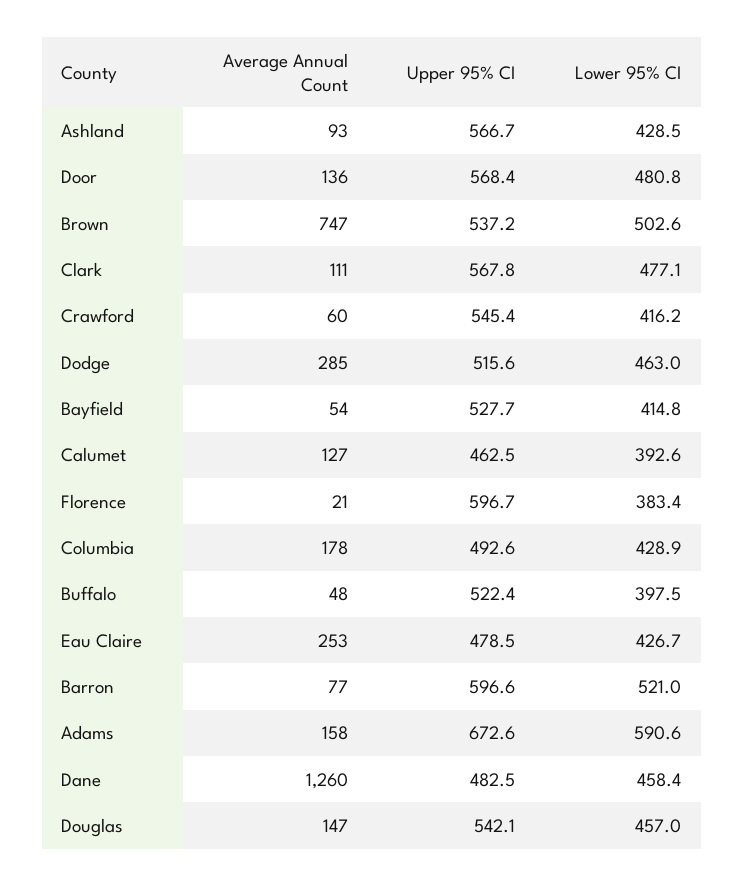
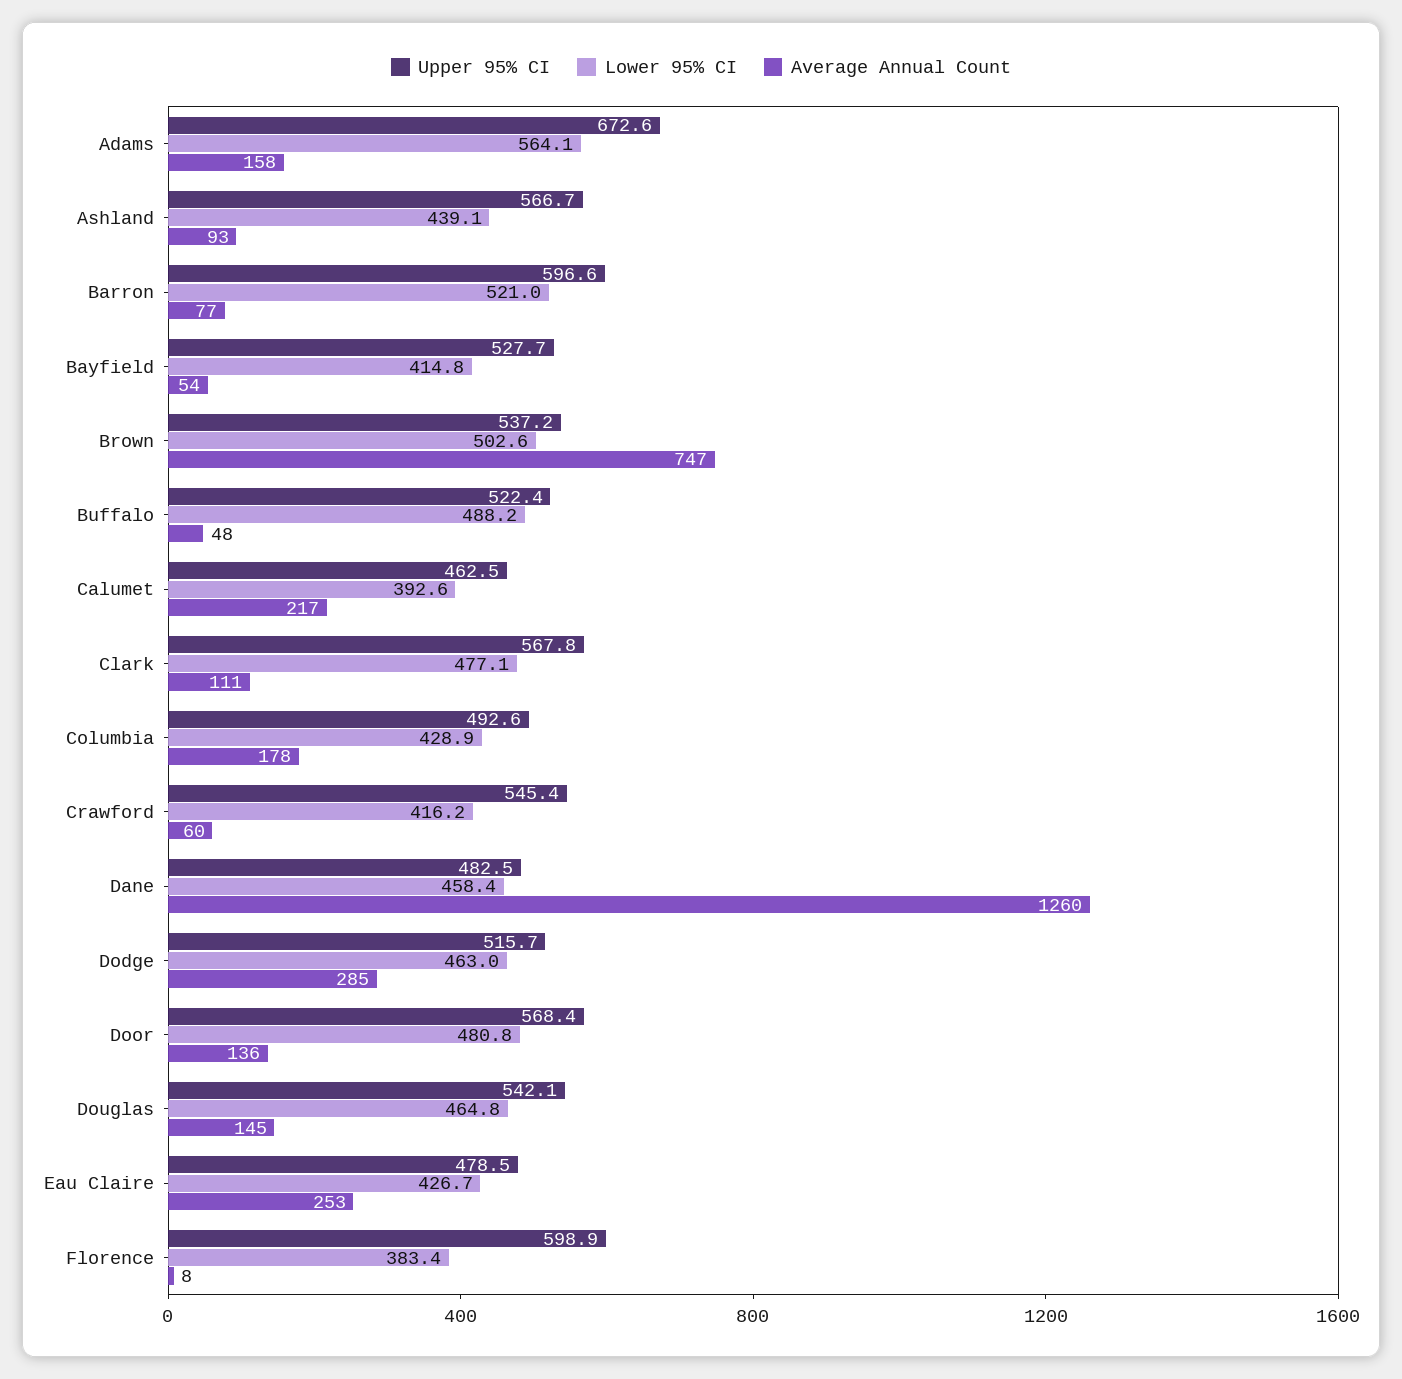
  {
    "Average Annual Count": {
      "Ashland": 93,
      "Door": 136,
      "Brown": 747,
      "Clark": 111,
      "Crawford": 60,
      "Dodge": 285,
      "Bayfield": 54,
-     "Calumet": 127,
+     "Calumet": 217,
-     "Florence": 21,
+     "Florence": 8,
      "Columbia": 178,
      "Buffalo": 48,
      "Eau Claire": 253,
      "Barron": 77,
      "Adams": 158,
      "Dane": 1260,
-     "Douglas": 147
+     "Douglas": 145
    },
    "Upper 95% CI": {
      "Ashland": 566.7,
      "Door": 568.4,
      "Brown": 537.2,
      "Clark": 567.8,
      "Crawford": 545.4,
-     "Dodge": 515.6,
+     "Dodge": 515.7,
      "Bayfield": 527.7,
      "Calumet": 462.5,
-     "Florence": 596.7,
+     "Florence": 598.9,
      "Columbia": 492.6,
      "Buffalo": 522.4,
      "Eau Claire": 478.5,
      "Barron": 596.6,
      "Adams": 672.6,
      "Dane": 482.5,
      "Douglas": 542.1
    },
    "Lower 95% CI": {
-     "Ashland": 428.5,
+     "Ashland": 439.1,
      "Door": 480.8,
      "Brown": 502.6,
      "Clark": 477.1,
      "Crawford": 416.2,
      "Dodge": 463,
      "Bayfield": 414.8,
      "Calumet": 392.6,
      "Florence": 383.4,
      "Columbia": 428.9,
-     "Buffalo": 397.5,
+     "Buffalo": 488.2,
      "Eau Claire": 426.7,
      "Barron": 521,
-     "Adams": 590.6,
+     "Adams": 564.1,
      "Dane": 458.4,
-     "Douglas": 457
+     "Douglas": 464.8
    }
  }

